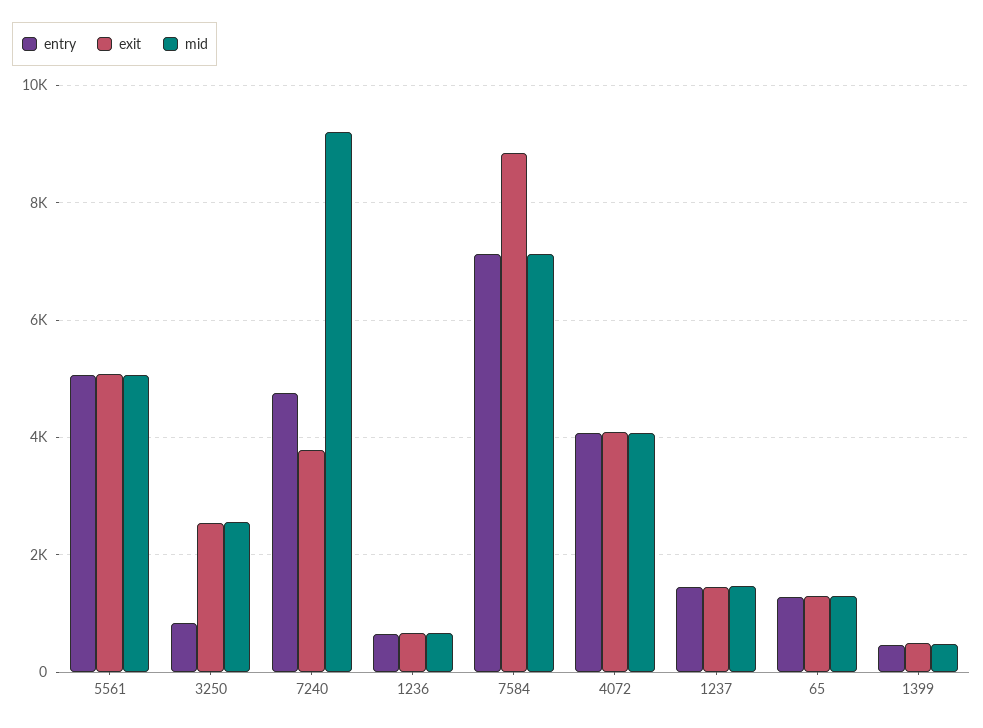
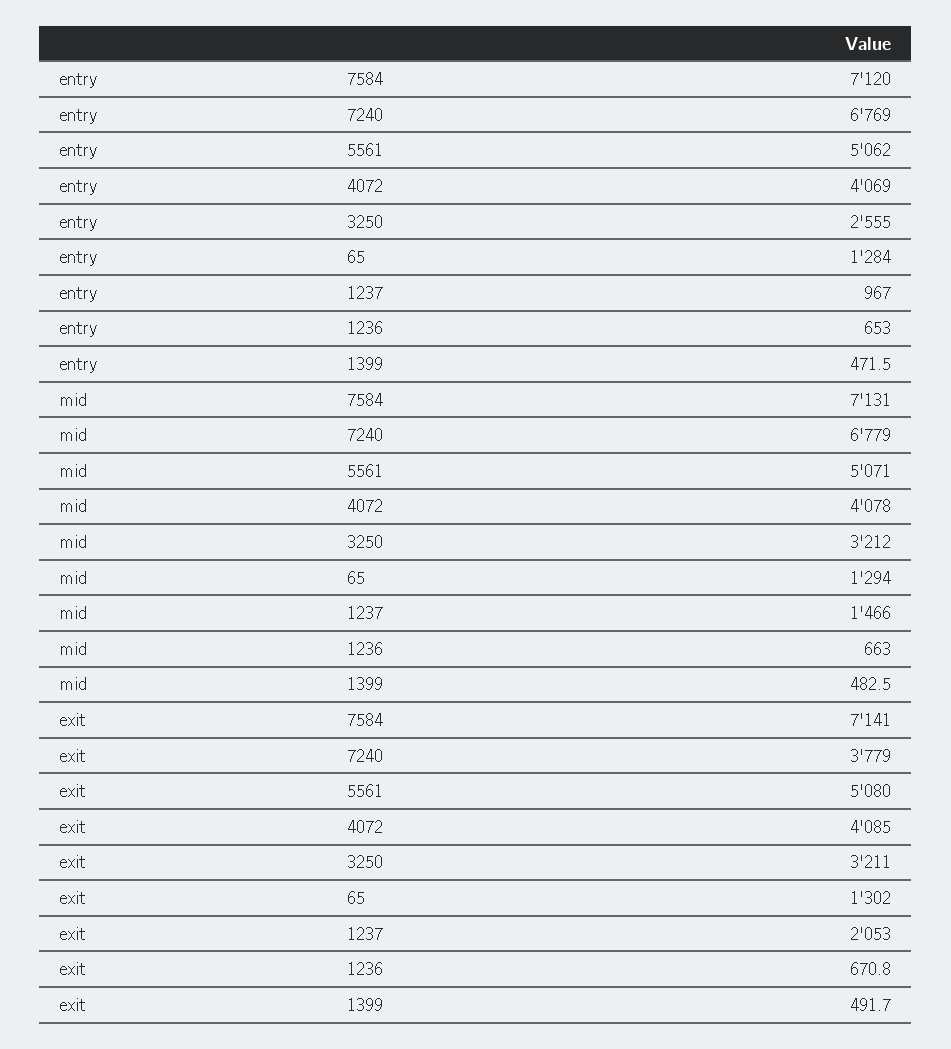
  {
    "entry": {
      "5561": 5062,
-     "3250": 800,
+     "3250": 2555,
-     "7240": 4800,
+     "7240": 6769,
      "1236": 653,
      "7584": 7120,
      "4072": 4069,
-     "1237": 1400,
+     "1237": 967,
      "65": 1284,
      "1399": 471.5
    },
    "exit": {
      "5561": 5080,
-     "3250": 2600,
+     "3250": 3211,
      "7240": 3779,
      "1236": 670.8,
-     "7584": 8800,
+     "7584": 7141,
      "4072": 4085,
-     "1237": 1400,
+     "1237": 2053,
      "65": 1302,
      "1399": 491.7
    },
    "mid": {
      "5561": 5071,
-     "3250": 2600,
+     "3250": 3212,
-     "7240": 9200,
+     "7240": 6779,
      "1236": 663,
      "7584": 7131,
      "4072": 4078,
      "1237": 1466,
      "65": 1294,
      "1399": 482.5
    }
  }

